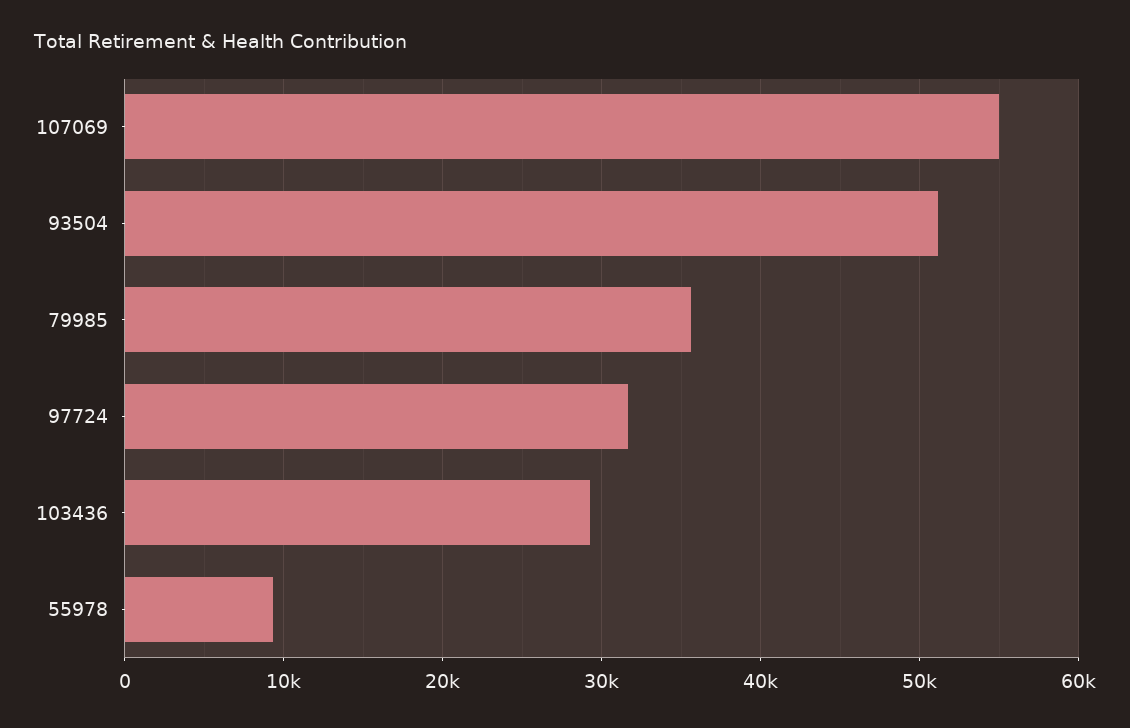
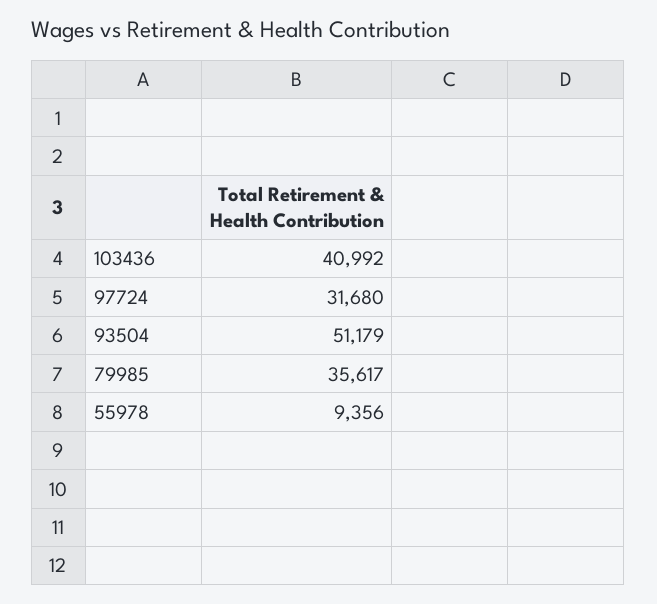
  {
-   "107069": 55000,
    "93504": 51179,
    "79985": 35617,
    "97724": 31680,
-   "103436": 29000,
+   "103436": 40992,
    "55978": 9356
  }

